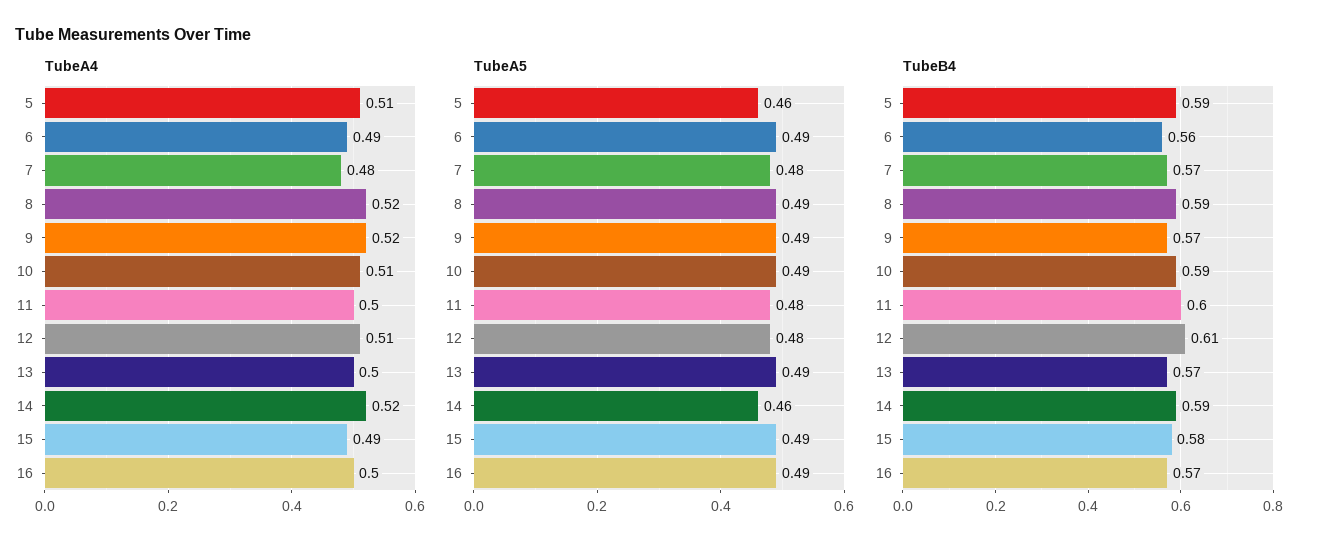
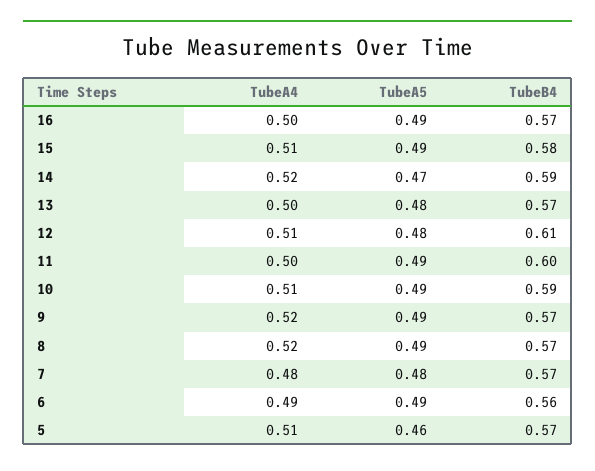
  {
    "TubeA4": {
      "5": 0.51,
      "6": 0.49,
      "7": 0.48,
      "8": 0.52,
      "9": 0.52,
      "10": 0.51,
      "11": 0.5,
      "12": 0.51,
      "13": 0.5,
      "14": 0.52,
-     "15": 0.49,
+     "15": 0.51,
      "16": 0.5
    },
    "TubeA5": {
      "5": 0.46,
      "6": 0.49,
      "7": 0.48,
      "8": 0.49,
      "9": 0.49,
      "10": 0.49,
-     "11": 0.48,
+     "11": 0.49,
      "12": 0.48,
-     "13": 0.49,
+     "13": 0.48,
-     "14": 0.46,
+     "14": 0.47,
      "15": 0.49,
      "16": 0.49
    },
    "TubeB4": {
-     "5": 0.59,
+     "5": 0.57,
      "6": 0.56,
      "7": 0.57,
-     "8": 0.59,
+     "8": 0.57,
      "9": 0.57,
      "10": 0.59,
      "11": 0.6,
      "12": 0.61,
      "13": 0.57,
      "14": 0.59,
      "15": 0.58,
      "16": 0.57
    }
  }

